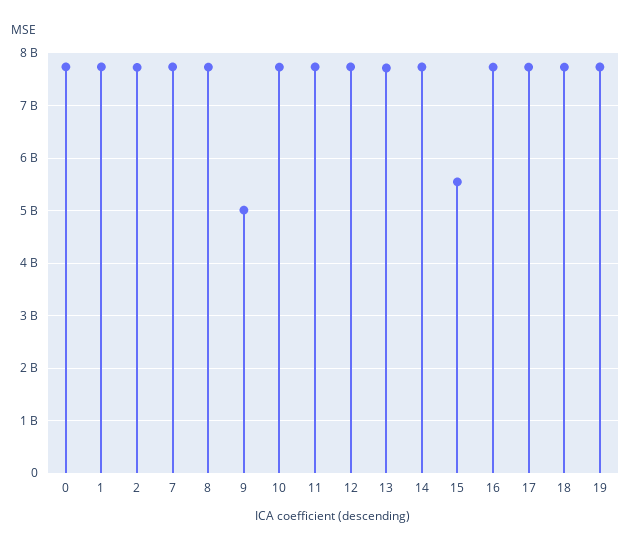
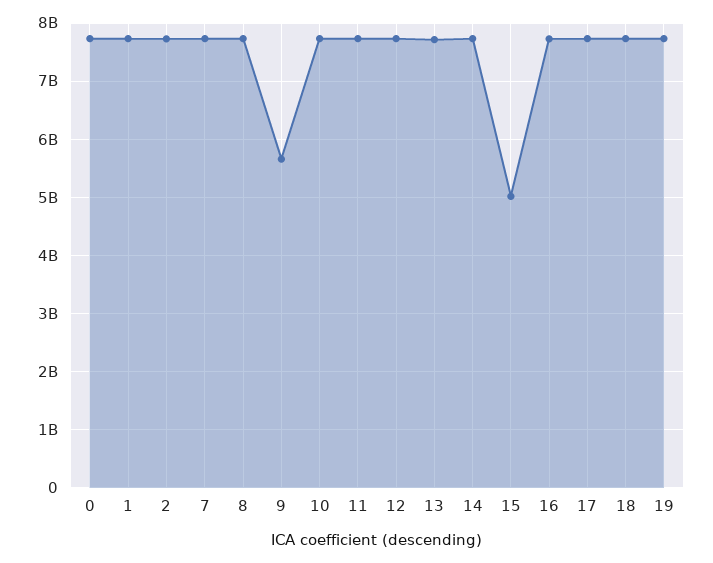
  {
    "0": 7800000000,
    "1": 7800000000,
    "2": 7800000000,
    "7": 7800000000,
    "8": 7800000000,
-   "9": 5000000000,
+   "9": 5600000000,
    "10": 7800000000,
    "11": 7800000000,
    "12": 7800000000,
    "13": 7800000000,
    "14": 7800000000,
-   "15": 5600000000,
+   "15": 5000000000,
    "16": 7800000000,
    "17": 7800000000,
    "18": 7800000000,
    "19": 7800000000
  }

